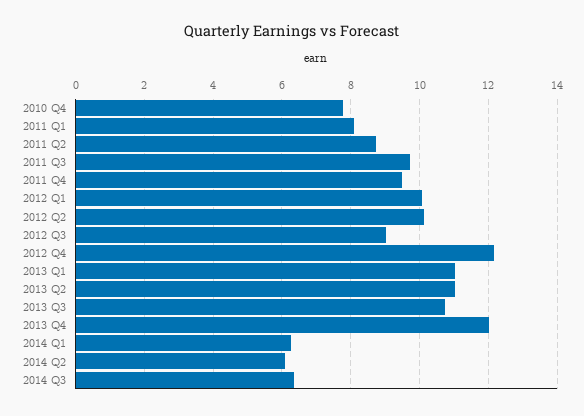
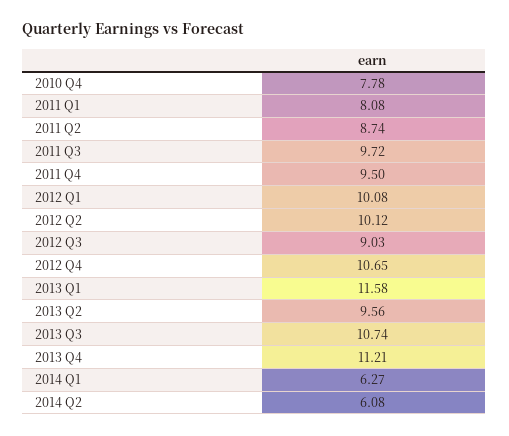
  {
    "2010 Q4": 7.78,
    "2011 Q1": 8.08,
    "2011 Q2": 8.74,
    "2011 Q3": 9.72,
    "2011 Q4": 9.5,
    "2012 Q1": 10.08,
    "2012 Q2": 10.12,
    "2012 Q3": 9.03,
-   "2012 Q4": 12.2,
+   "2012 Q4": 10.65,
-   "2013 Q1": 11,
+   "2013 Q1": 11.58,
-   "2013 Q2": 11,
+   "2013 Q2": 9.56,
    "2013 Q3": 10.74,
-   "2013 Q4": 12,
+   "2013 Q4": 11.21,
    "2014 Q1": 6.27,
-   "2014 Q2": 6.08,
+   "2014 Q2": 6.08
-   "2014 Q3": 6.4
  }

